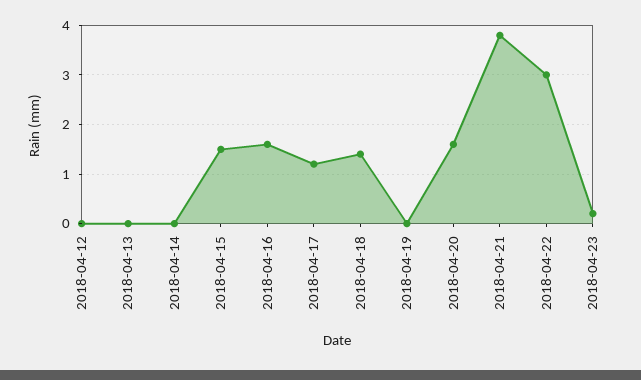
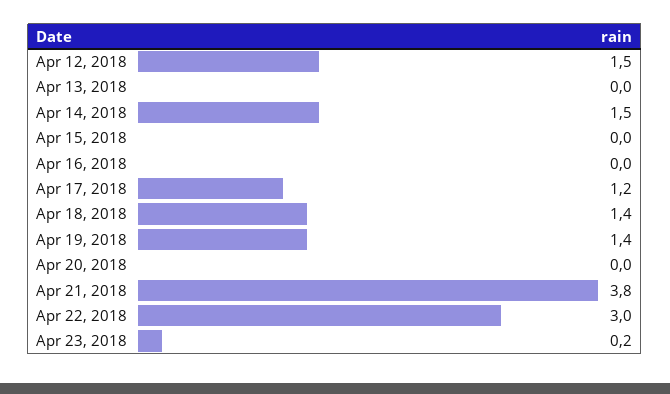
  {
-   "2018-04-12": 0,
+   "2018-04-12": 1.5,
    "2018-04-13": 0,
-   "2018-04-14": 0,
+   "2018-04-14": 1.5,
-   "2018-04-15": 1.5,
+   "2018-04-15": 0,
-   "2018-04-16": 1.5,
+   "2018-04-16": 0,
    "2018-04-17": 1.2,
    "2018-04-18": 1.4,
-   "2018-04-19": 0,
+   "2018-04-19": 1.4,
-   "2018-04-20": 1.5,
+   "2018-04-20": 0,
    "2018-04-21": 3.8,
    "2018-04-22": 3,
    "2018-04-23": 0.2
  }

